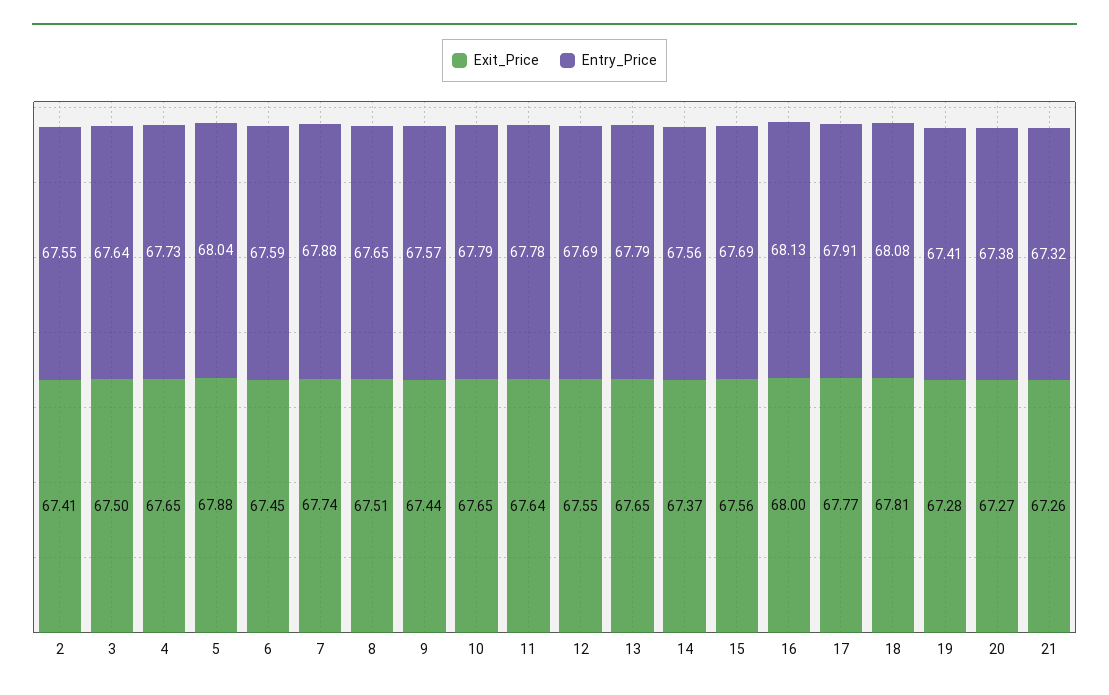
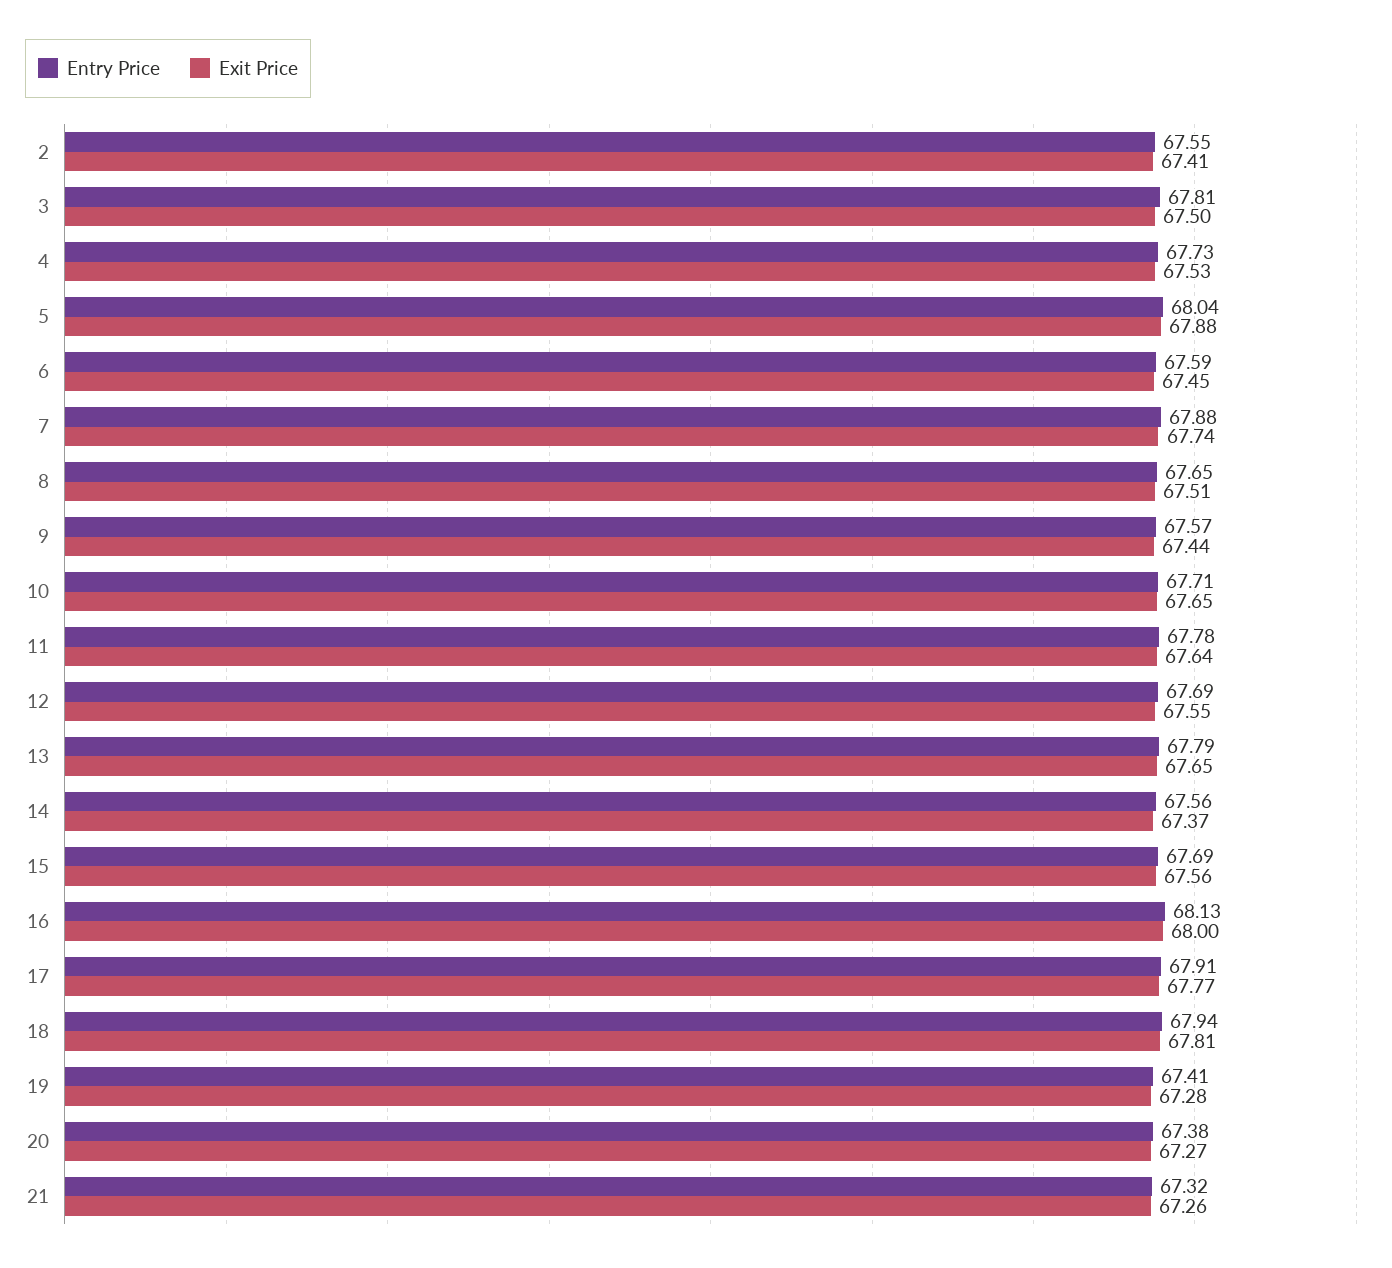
  {
    "Exit_Price": {
      "2": 67.41,
      "3": 67.5,
-     "4": 67.65,
+     "4": 67.53,
      "5": 67.88,
      "6": 67.45,
      "7": 67.74,
      "8": 67.51,
      "9": 67.44,
      "10": 67.65,
      "11": 67.64,
      "12": 67.55,
      "13": 67.65,
      "14": 67.37,
      "15": 67.56,
      "16": 68,
      "17": 67.77,
      "18": 67.81,
      "19": 67.28,
      "20": 67.27,
      "21": 67.26
    },
    "Entry_Price": {
      "2": 67.55,
-     "3": 67.64,
+     "3": 67.81,
      "4": 67.73,
      "5": 68.04,
      "6": 67.59,
      "7": 67.88,
      "8": 67.65,
      "9": 67.57,
-     "10": 67.79,
+     "10": 67.71,
      "11": 67.78,
      "12": 67.69,
      "13": 67.79,
      "14": 67.56,
      "15": 67.69,
      "16": 68.13,
      "17": 67.91,
-     "18": 68.08,
+     "18": 67.94,
      "19": 67.41,
      "20": 67.38,
      "21": 67.32
    }
  }

